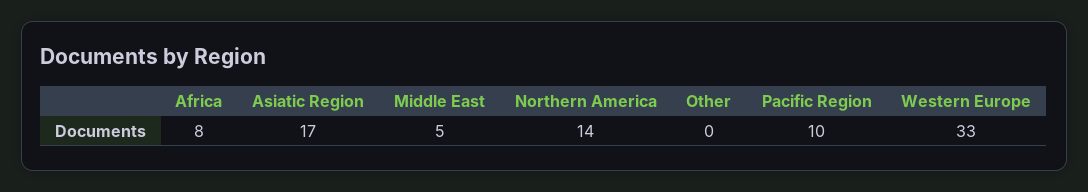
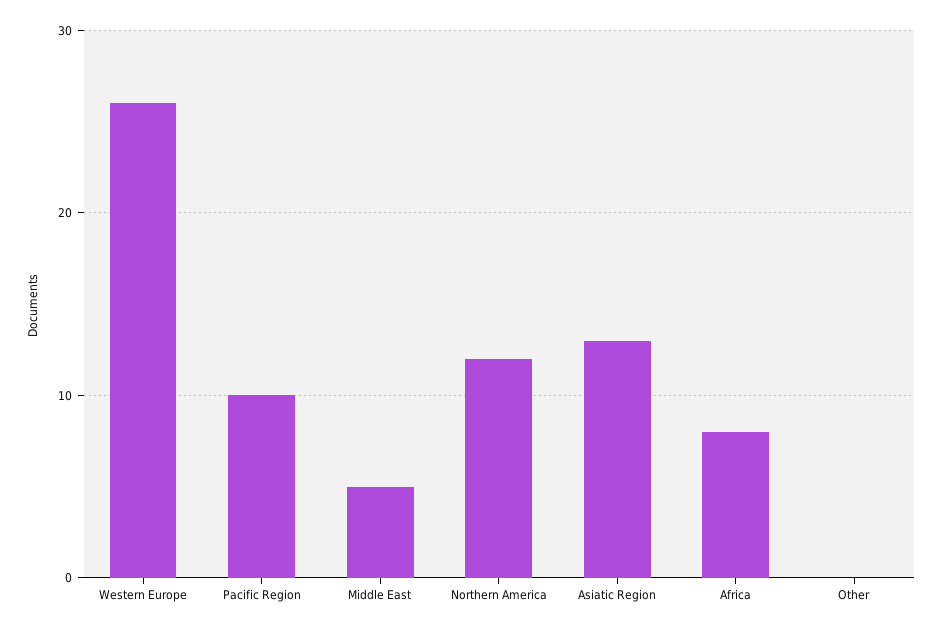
  {
    "Africa": 8,
-   "Asiatic Region": 17,
+   "Asiatic Region": 13,
    "Middle East": 5,
-   "Northern America": 14,
+   "Northern America": 12,
    "Other": 0,
    "Pacific Region": 10,
-   "Western Europe": 33
+   "Western Europe": 26
  }

